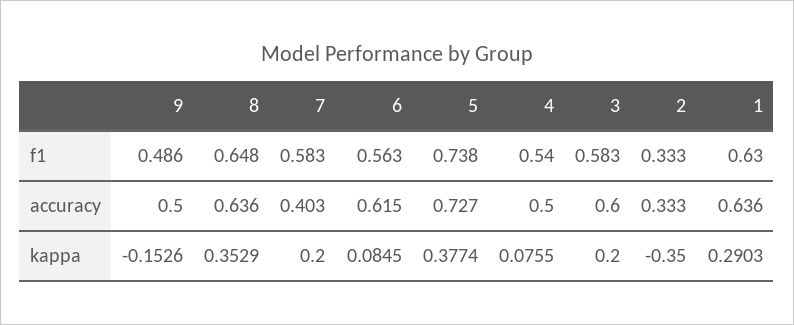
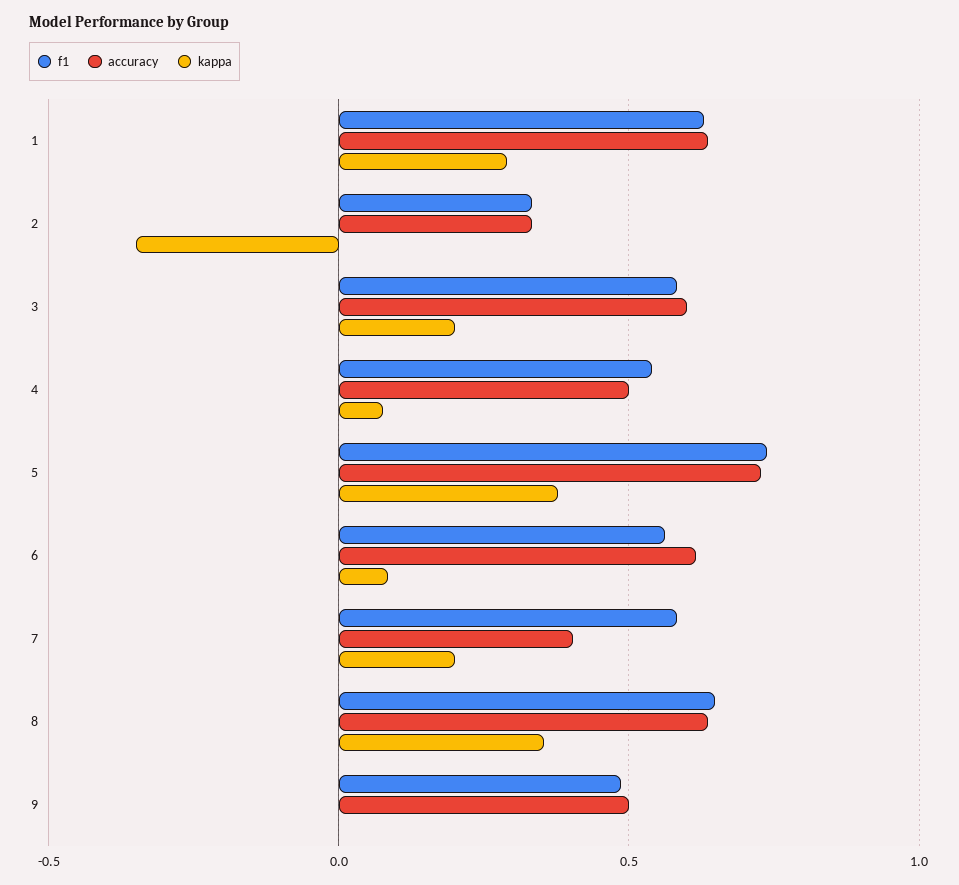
  {
    "f1": {
      "9": 0.486,
      "8": 0.648,
      "7": 0.583,
      "6": 0.563,
      "5": 0.738,
      "4": 0.54,
      "3": 0.583,
      "2": 0.333,
      "1": 0.63
    },
    "accuracy": {
      "9": 0.5,
      "8": 0.636,
      "7": 0.403,
      "6": 0.615,
      "5": 0.727,
      "4": 0.5,
      "3": 0.6,
      "2": 0.333,
      "1": 0.636
    },
    "kappa": {
-     "9": -0.1526,
+     "9": 0,
      "8": 0.3529,
      "7": 0.2,
      "6": 0.0845,
      "5": 0.3774,
      "4": 0.0755,
      "3": 0.2,
      "2": -0.35,
      "1": 0.2903
    }
  }

